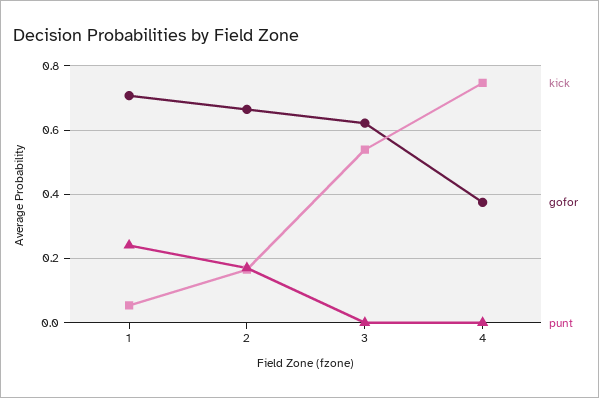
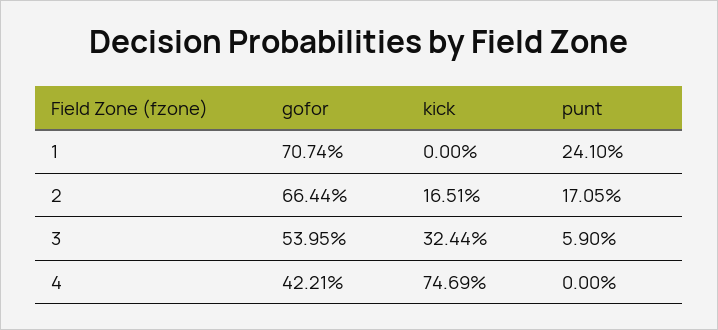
  {
    "kick": {
-     "1": 0.06,
+     "1": 0,
      "2": 0.1651,
-     "3": 0.54,
+     "3": 0.3244,
      "4": 0.7469
    },
    "gofor": {
      "1": 0.7074,
      "2": 0.6644,
-     "3": 0.62,
+     "3": 0.5395,
-     "4": 0.38
+     "4": 0.4221
    },
    "punt": {
      "1": 0.241,
      "2": 0.1705,
-     "3": 0,
+     "3": 0.059,
      "4": 0
    }
  }

